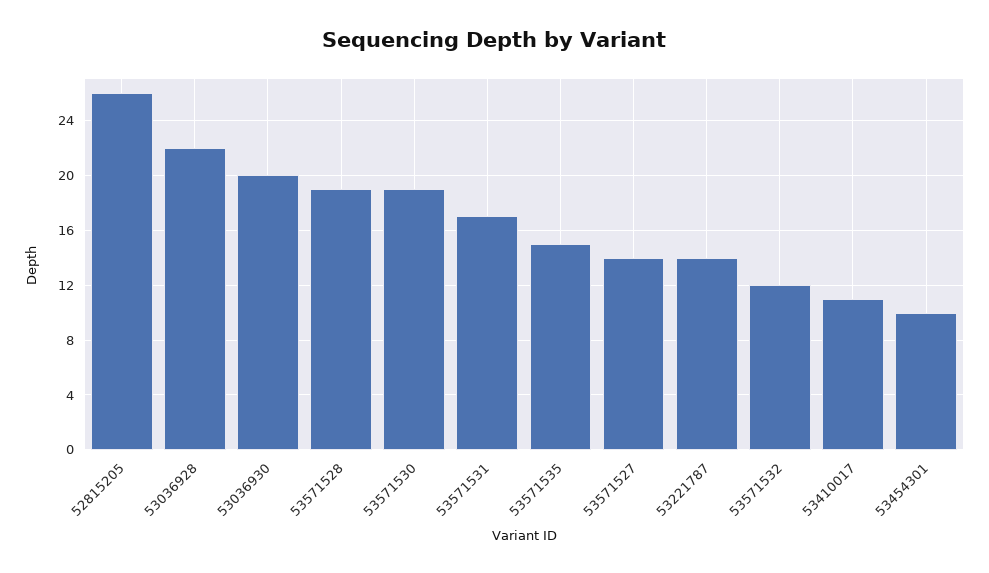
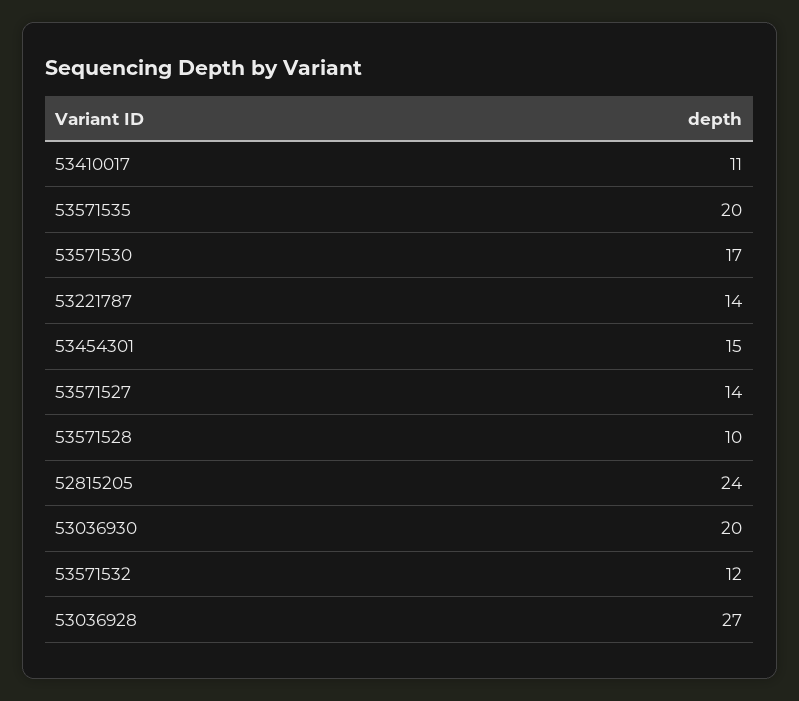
  {
-   "52815205": 26,
+   "52815205": 24,
-   "53036928": 22,
+   "53036928": 27,
    "53036930": 20,
-   "53571528": 19,
+   "53571528": 10,
-   "53571530": 19,
+   "53571530": 17,
-   "53571531": 17,
-   "53571535": 15,
+   "53571535": 20,
    "53571527": 14,
    "53221787": 14,
    "53571532": 12,
    "53410017": 11,
-   "53454301": 10
+   "53454301": 15
  }

